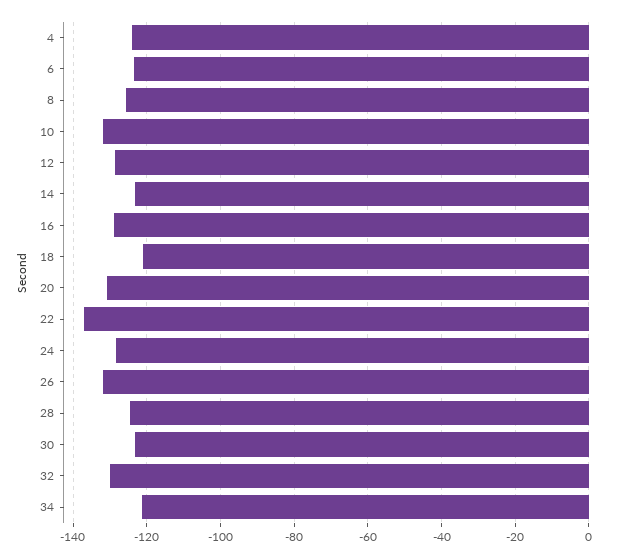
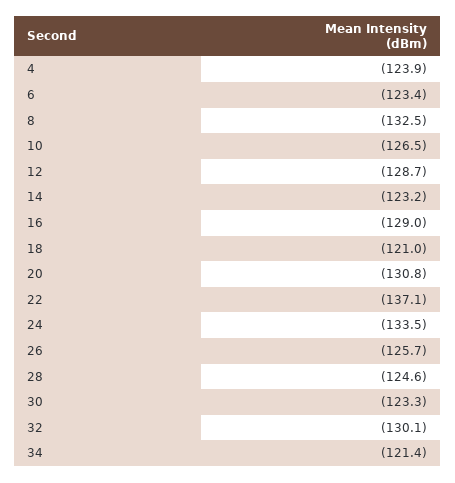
  {
    "4": -123.9,
    "6": -123.4,
-   "8": -126,
+   "8": -132.5,
-   "10": -132,
+   "10": -126.5,
    "12": -128.7,
    "14": -123.2,
    "16": -129,
    "18": -121,
    "20": -130.8,
    "22": -137.1,
-   "24": -128,
+   "24": -133.5,
-   "26": -132,
+   "26": -125.7,
    "28": -124.6,
    "30": -123.3,
    "32": -130.1,
    "34": -121.4
  }

